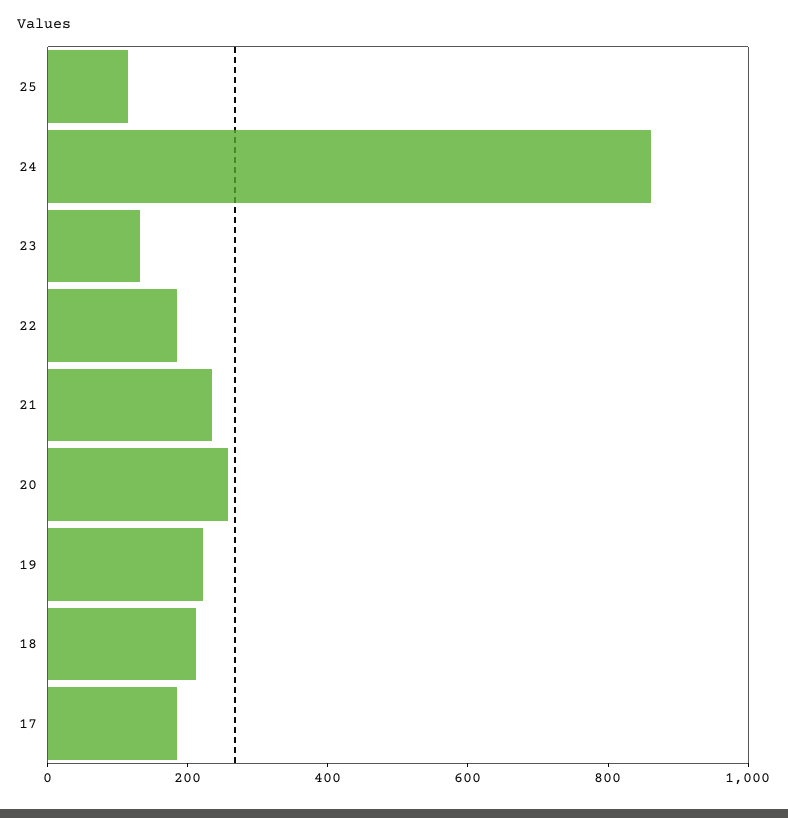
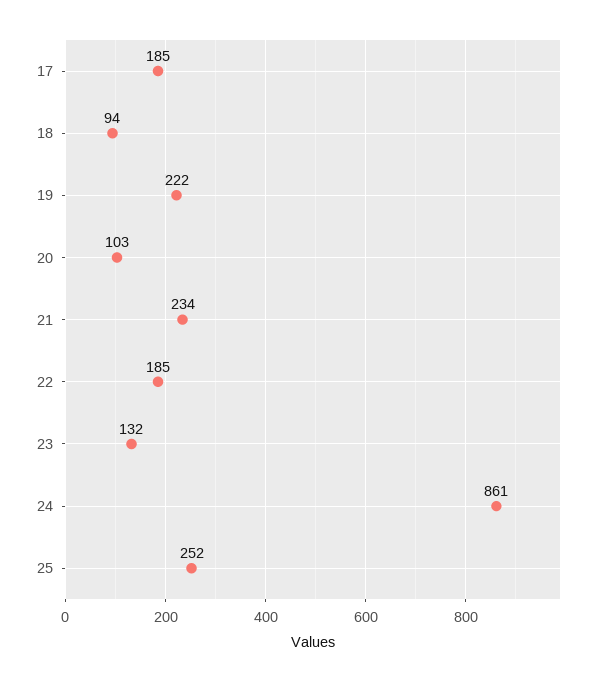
  {
-   "25": 100,
+   "25": 252,
    "24": 861,
    "23": 132,
    "22": 185,
    "21": 234,
-   "20": 250,
+   "20": 103,
    "19": 222,
-   "18": 200,
+   "18": 94,
    "17": 185
  }

